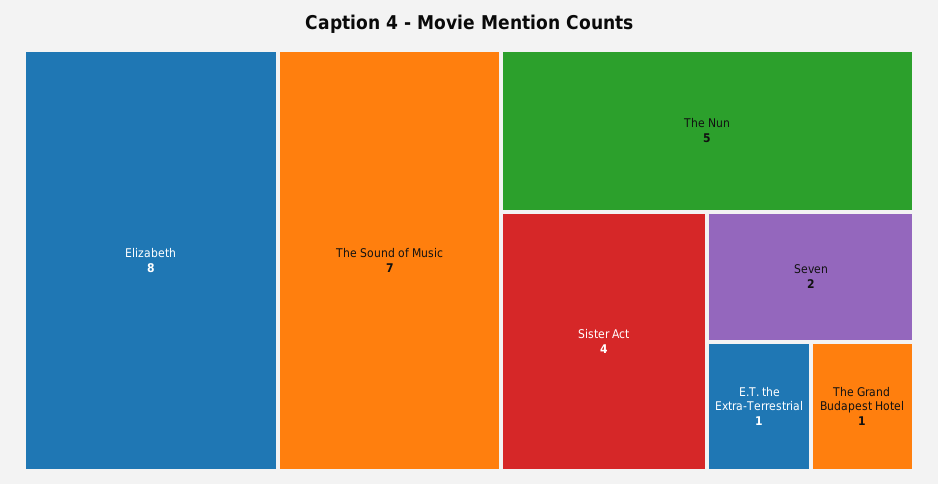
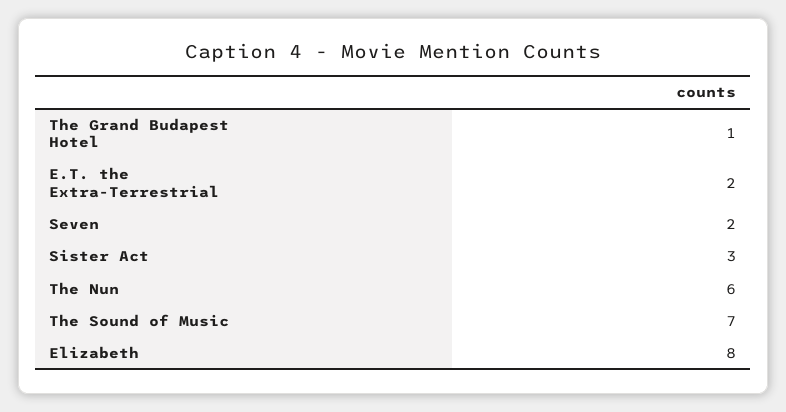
  {
    "Elizabeth": 8,
    "The Sound of Music": 7,
-   "The Nun": 5,
+   "The Nun": 6,
-   "Sister Act": 4,
+   "Sister Act": 3,
    "Seven": 2,
-   "E.T. the Extra-Terrestrial": 1,
+   "E.T. the Extra-Terrestrial": 2,
    "The Grand Budapest Hotel": 1
  }

